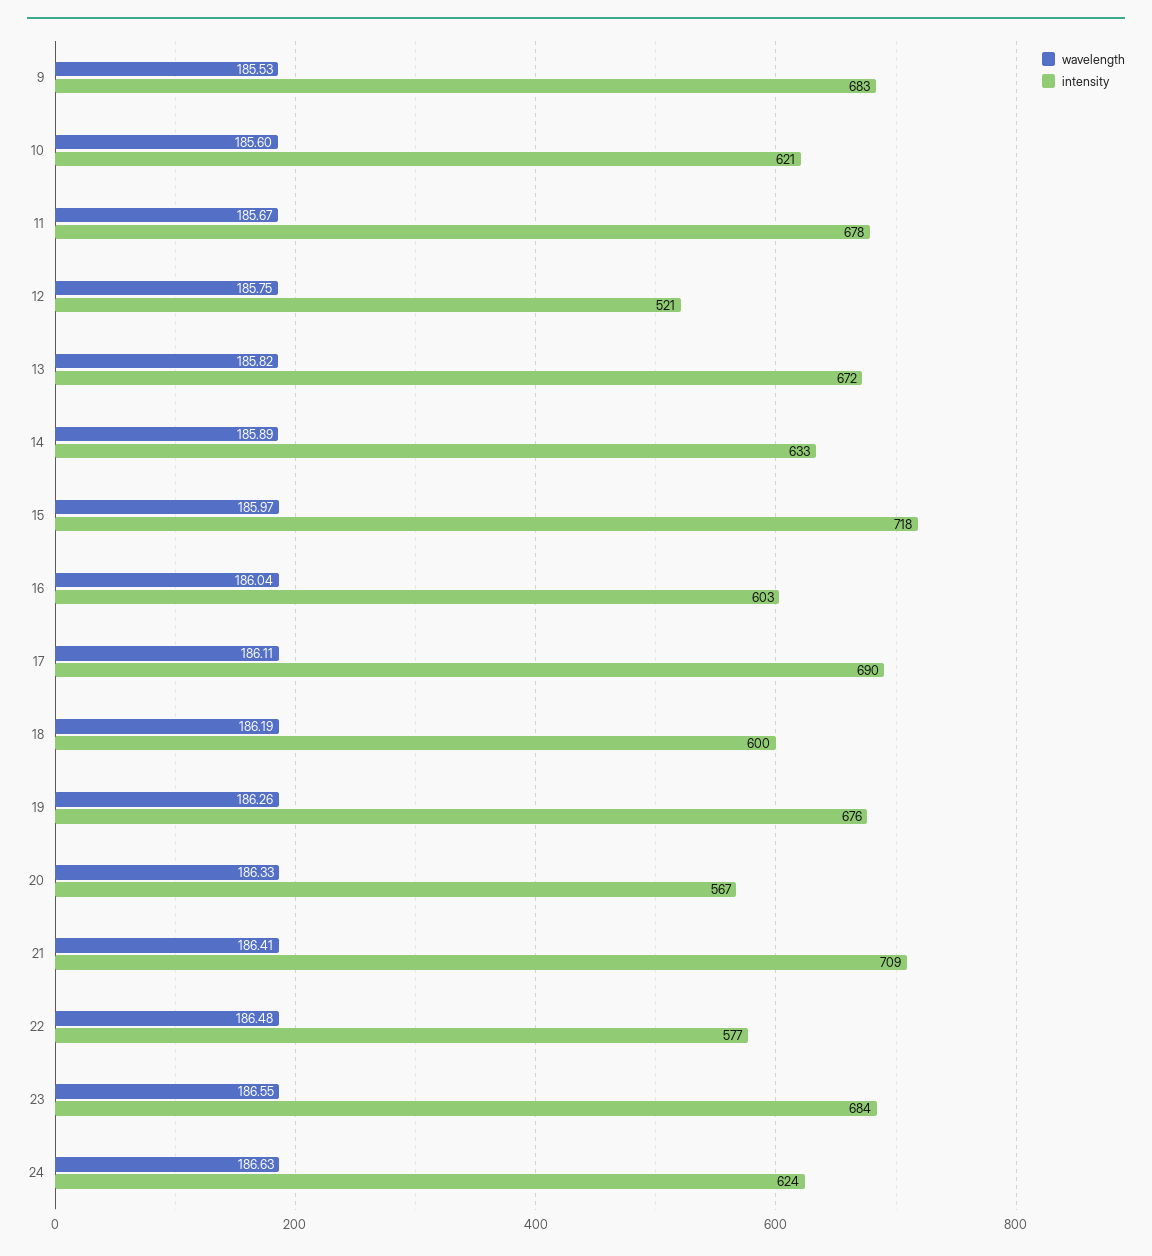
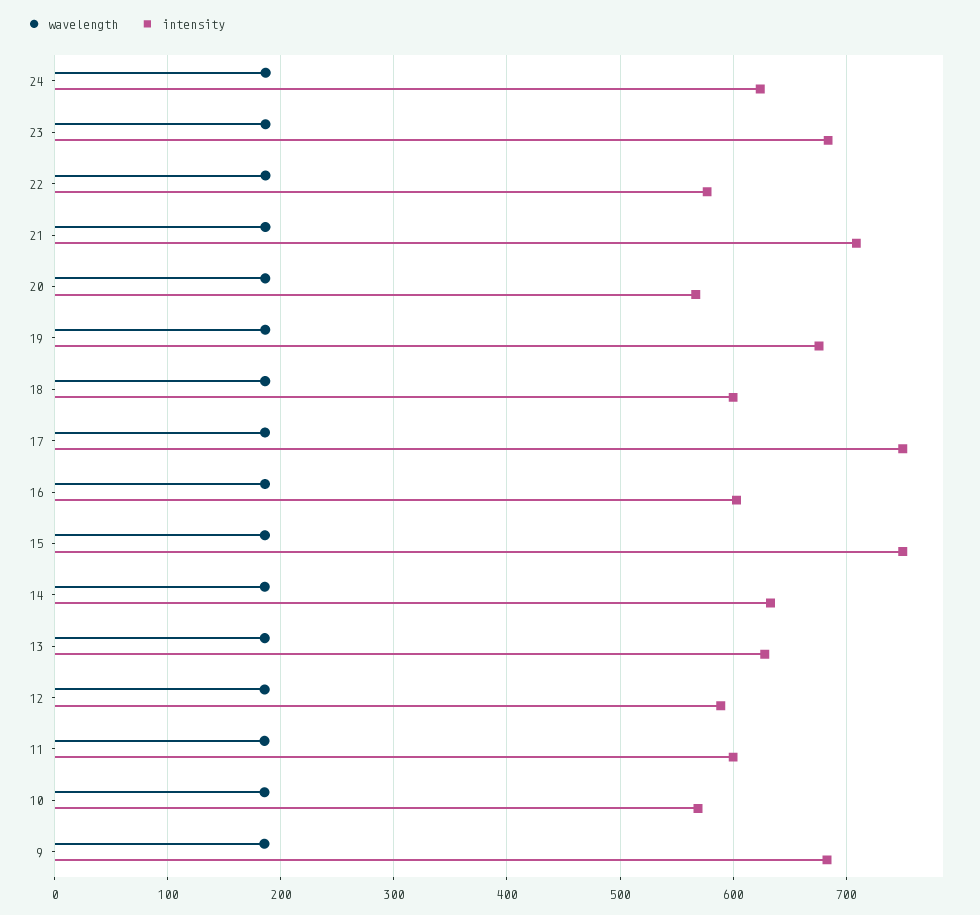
  {
    "wavelength": {
      "9": 185.53,
      "10": 185.6,
      "11": 185.67,
      "12": 185.75,
      "13": 185.82,
      "14": 185.89,
      "15": 185.97,
      "16": 186.04,
      "17": 186.11,
      "18": 186.19,
      "19": 186.26,
      "20": 186.33,
      "21": 186.41,
      "22": 186.48,
      "23": 186.55,
      "24": 186.63
    },
    "intensity": {
      "9": 683,
-     "10": 621,
+     "10": 570,
-     "11": 678,
+     "11": 600,
-     "12": 521,
+     "12": 590,
-     "13": 672,
+     "13": 630,
      "14": 633,
-     "15": 718,
+     "15": 750,
      "16": 603,
-     "17": 690,
+     "17": 750,
      "18": 600,
      "19": 676,
      "20": 567,
      "21": 709,
      "22": 577,
      "23": 684,
      "24": 624
    }
  }

